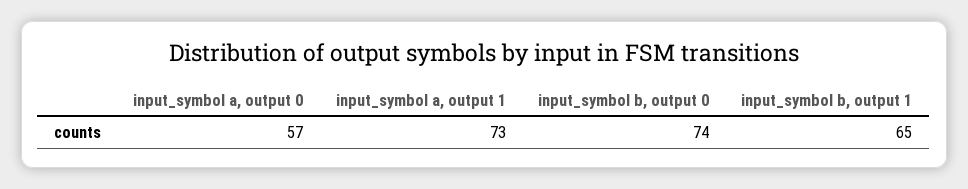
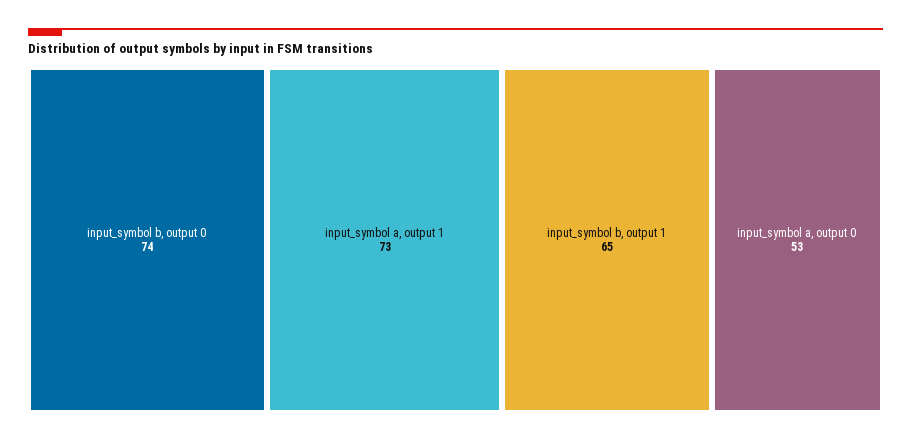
  {
-   "input_symbol a, output 0": 57,
+   "input_symbol a, output 0": 53,
    "input_symbol a, output 1": 73,
    "input_symbol b, output 0": 74,
    "input_symbol b, output 1": 65
  }

